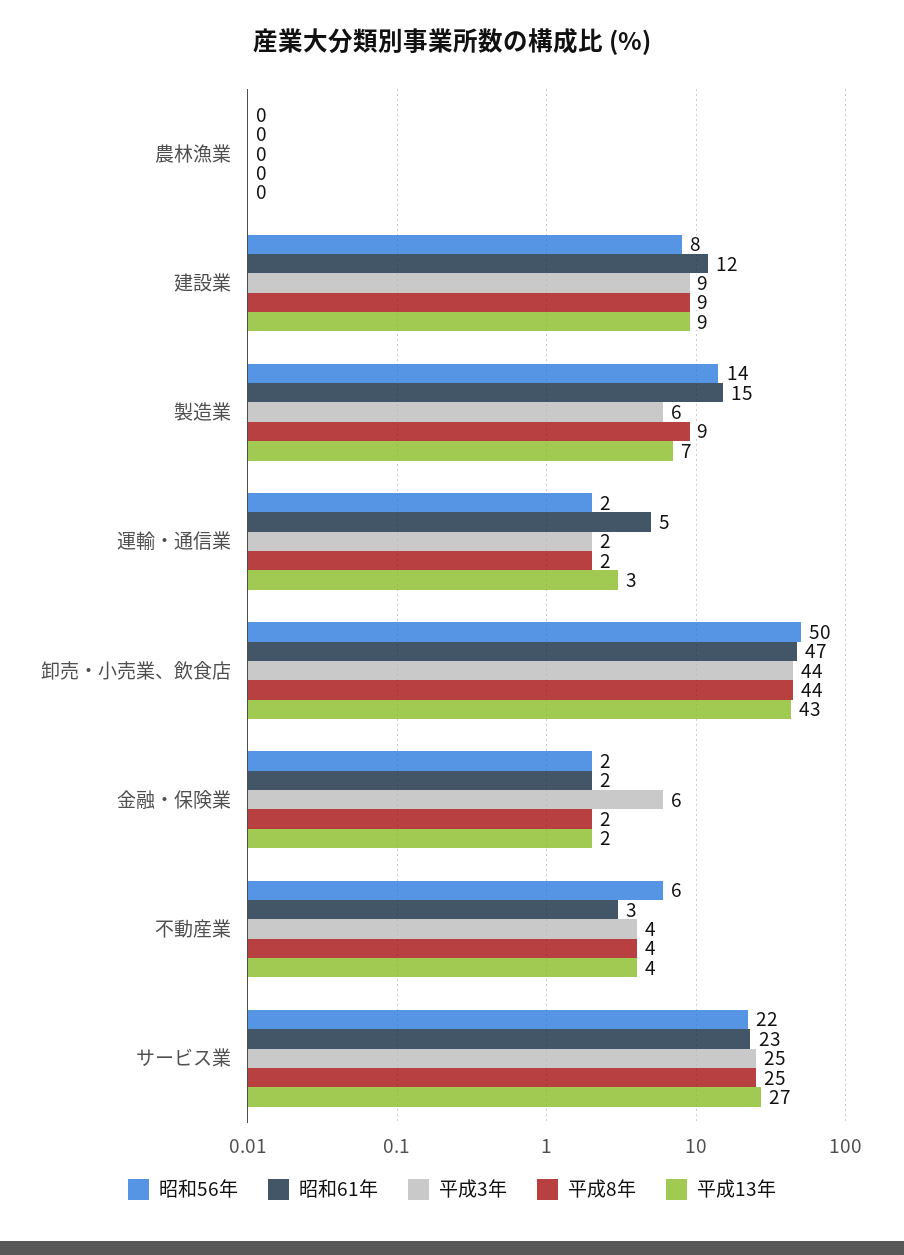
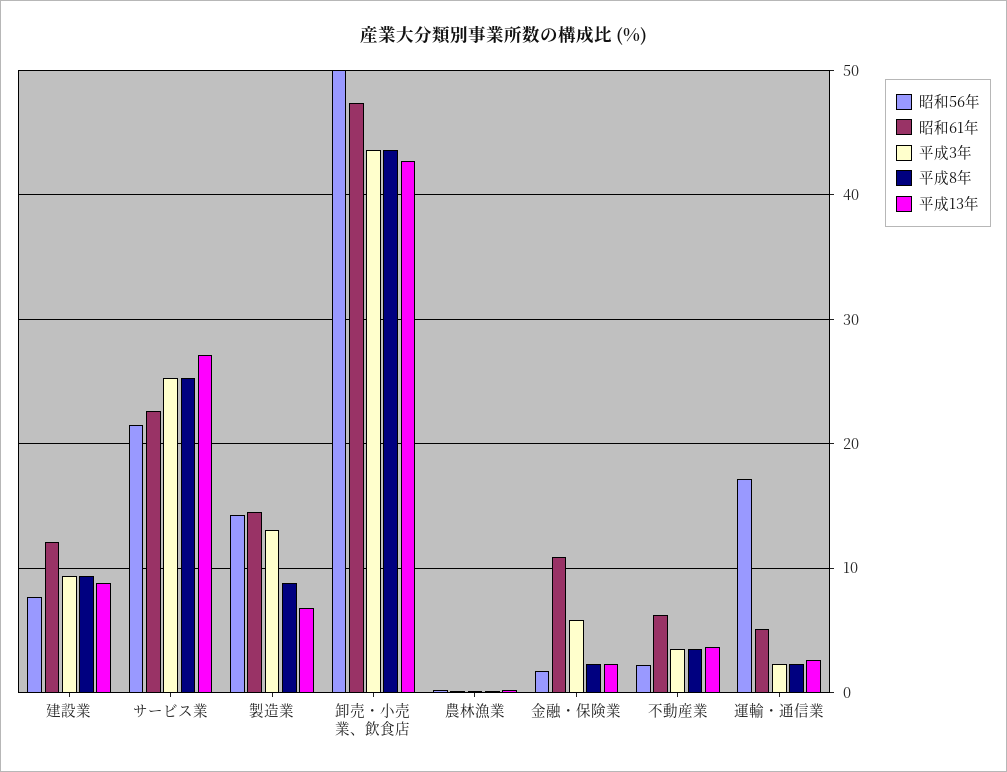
  {
    "昭和56年": {
      "農林漁業": 0,
      "建設業": 8,
      "製造業": 14,
-     "運輸・通信業": 2,
+     "運輸・通信業": 17,
      "卸売・小売業、飲食店": 50,
      "金融・保険業": 2,
-     "不動産業": 6,
+     "不動産業": 2,
      "サービス業": 22
    },
    "昭和61年": {
      "農林漁業": 0,
      "建設業": 12,
      "製造業": 15,
      "運輸・通信業": 5,
      "卸売・小売業、飲食店": 47,
-     "金融・保険業": 2,
+     "金融・保険業": 11,
-     "不動産業": 3,
+     "不動産業": 6,
      "サービス業": 23
    },
    "平成3年": {
      "農林漁業": 0,
      "建設業": 9,
-     "製造業": 6,
+     "製造業": 13,
      "運輸・通信業": 2,
      "卸売・小売業、飲食店": 44,
      "金融・保険業": 6,
      "不動産業": 4,
      "サービス業": 25
    },
    "平成8年": {
      "農林漁業": 0,
      "建設業": 9,
      "製造業": 9,
      "運輸・通信業": 2,
      "卸売・小売業、飲食店": 44,
      "金融・保険業": 2,
      "不動産業": 4,
      "サービス業": 25
    },
    "平成13年": {
      "農林漁業": 0,
      "建設業": 9,
      "製造業": 7,
      "運輸・通信業": 3,
      "卸売・小売業、飲食店": 43,
      "金融・保険業": 2,
      "不動産業": 4,
      "サービス業": 27
    }
  }

